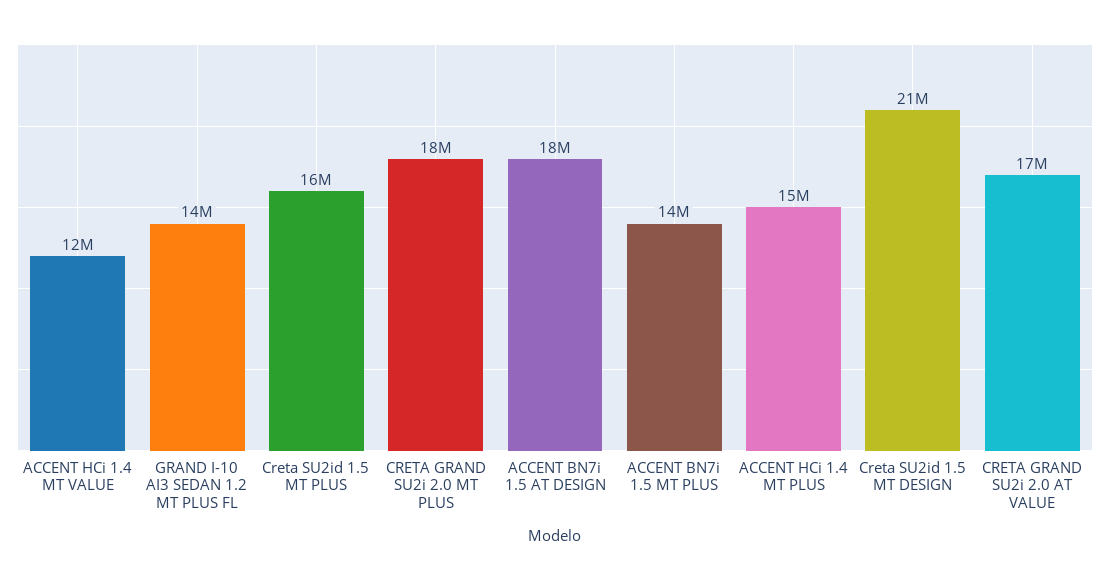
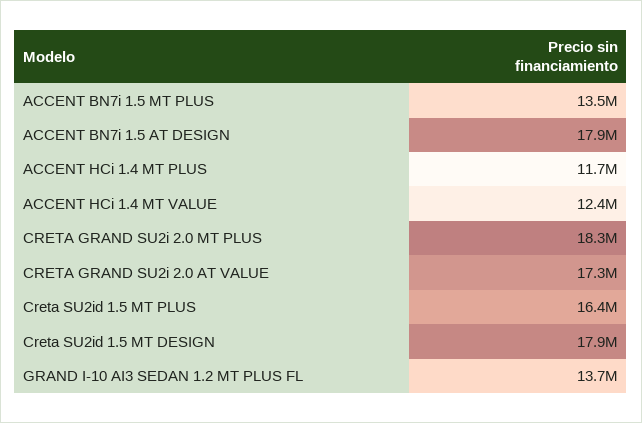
  {
    "ACCENT HCi 1.4 MT VALUE": 12400000,
    "GRAND I-10 AI3 SEDAN 1.2 MT PLUS FL": 13700000,
    "Creta SU2id 1.5 MT PLUS": 16400000,
    "CRETA GRAND SU2i 2.0 MT PLUS": 18300000,
    "ACCENT BN7i 1.5 AT DESIGN": 17900000,
    "ACCENT BN7i 1.5 MT PLUS": 13500000,
-   "ACCENT HCi 1.4 MT PLUS": 15000000,
+   "ACCENT HCi 1.4 MT PLUS": 11700000,
-   "Creta SU2id 1.5 MT DESIGN": 21000000,
+   "Creta SU2id 1.5 MT DESIGN": 17900000,
    "CRETA GRAND SU2i 2.0 AT VALUE": 17300000
  }

